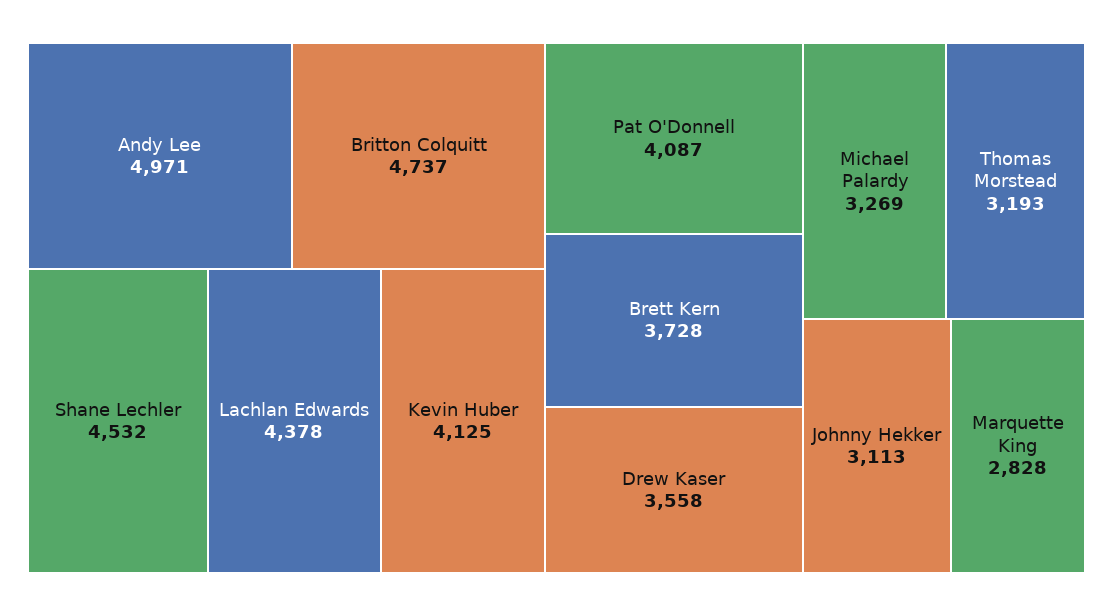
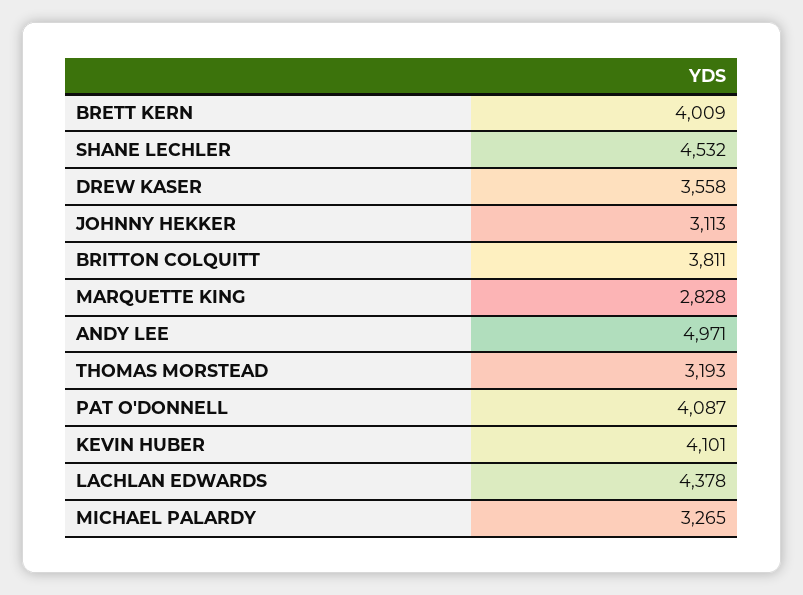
  {
    "Andy Lee": 4971,
-   "Britton Colquitt": 4737,
+   "Britton Colquitt": 3811,
    "Shane Lechler": 4532,
    "Lachlan Edwards": 4378,
-   "Kevin Huber": 4125,
+   "Kevin Huber": 4101,
    "Pat O'Donnell": 4087,
-   "Brett Kern": 3728,
+   "Brett Kern": 4009,
    "Drew Kaser": 3558,
-   "Michael Palardy": 3269,
+   "Michael Palardy": 3265,
    "Thomas Morstead": 3193,
    "Johnny Hekker": 3113,
    "Marquette King": 2828
  }

